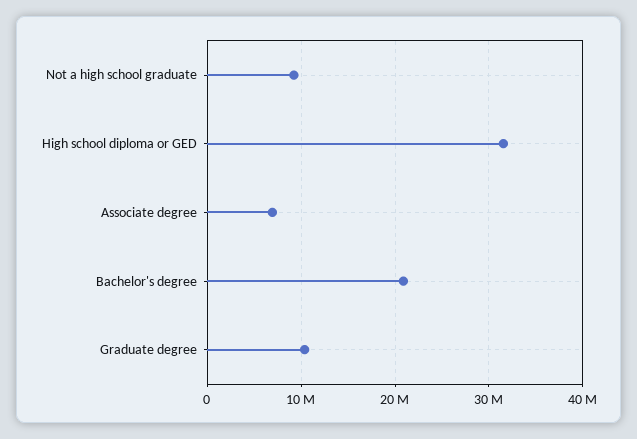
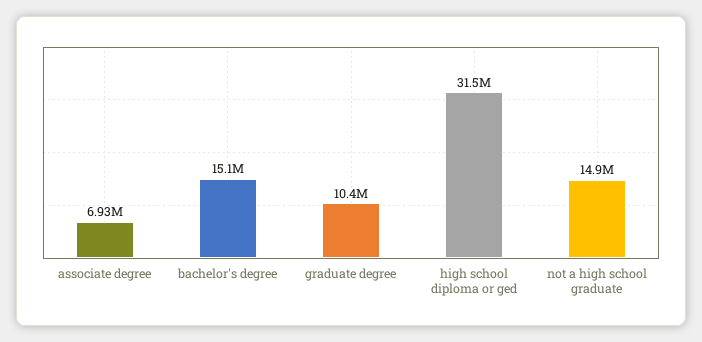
  {
-   "Not a high school graduate": 9000000,
+   "Not a high school graduate": 14900000,
    "High school diploma or GED": 31500000,
    "Associate degree": 6930000,
-   "Bachelor's degree": 21000000,
+   "Bachelor's degree": 15100000,
    "Graduate degree": 10400000
  }

